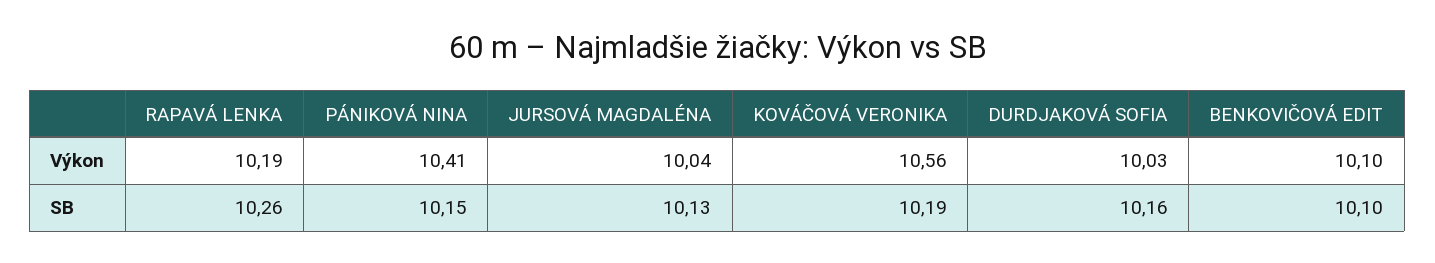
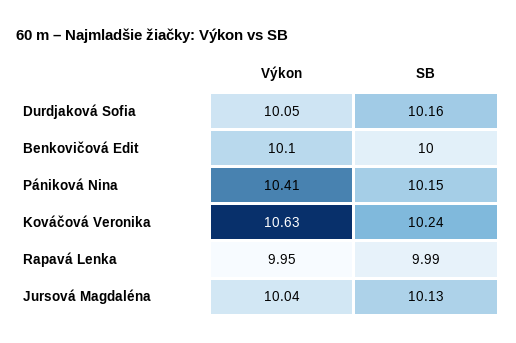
  {
    "RAPAVÁ LENKA": {
-     "Výkon": 10.19,
+     "Výkon": 9.95,
-     "SB": 10.26
+     "SB": 9.99
    },
    "PÁNIKOVÁ NINA": {
      "Výkon": 10.41,
      "SB": 10.15
    },
    "JURSOVÁ MAGDALÉNA": {
      "Výkon": 10.04,
      "SB": 10.13
    },
    "KOVÁČOVÁ VERONIKA": {
-     "Výkon": 10.56,
+     "Výkon": 10.63,
-     "SB": 10.19
+     "SB": 10.24
    },
    "DURDJAKOVÁ SOFIA": {
-     "Výkon": 10.03,
+     "Výkon": 10.05,
      "SB": 10.16
    },
    "BENKOVIČOVÁ EDIT": {
      "Výkon": 10.1,
-     "SB": 10.1
+     "SB": 10
    }
  }

